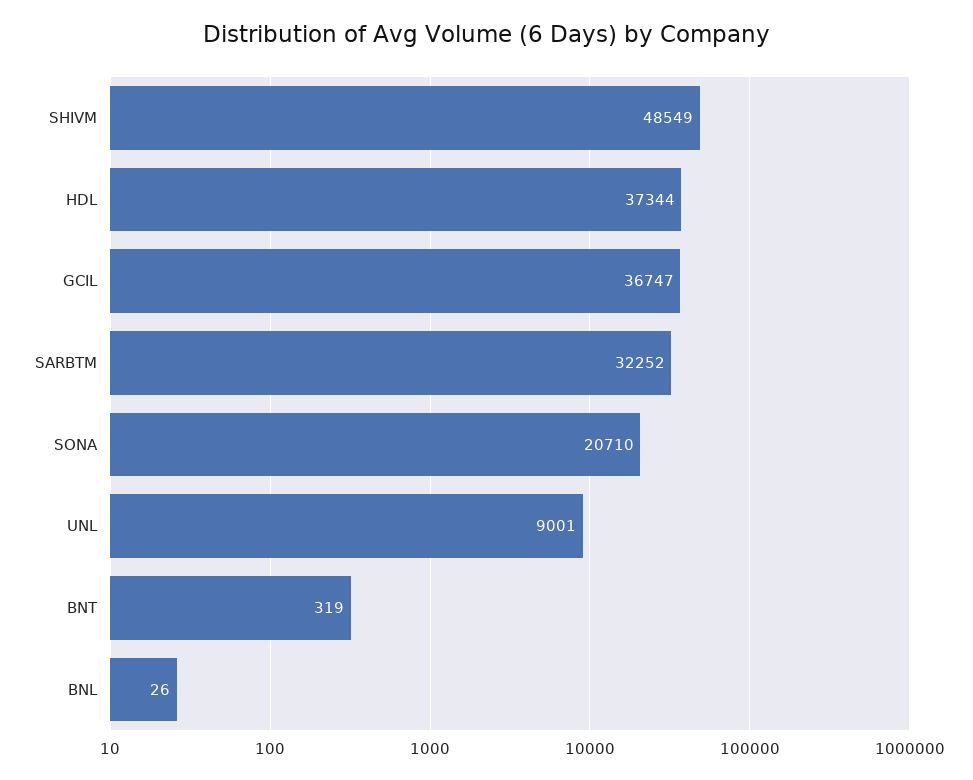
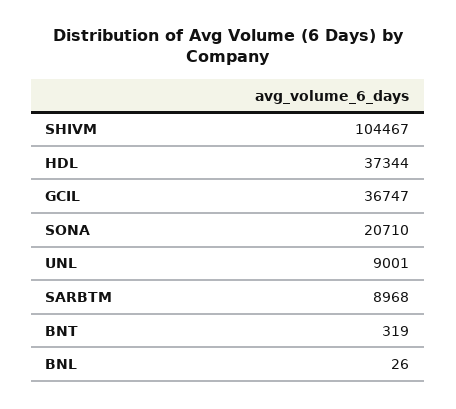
  {
-   "SHIVM": 48549,
+   "SHIVM": 104467,
    "HDL": 37344,
    "GCIL": 36747,
-   "SARBTM": 32252,
+   "SARBTM": 8968,
    "SONA": 20710,
    "UNL": 9001,
    "BNT": 319,
    "BNL": 26
  }

